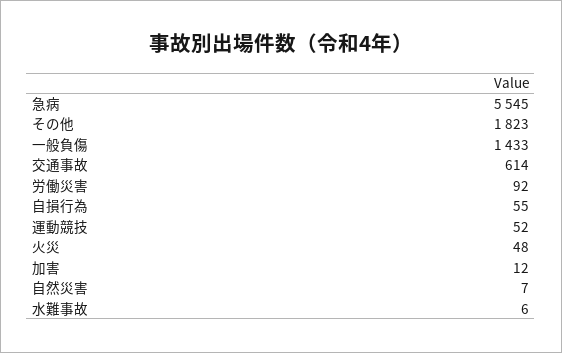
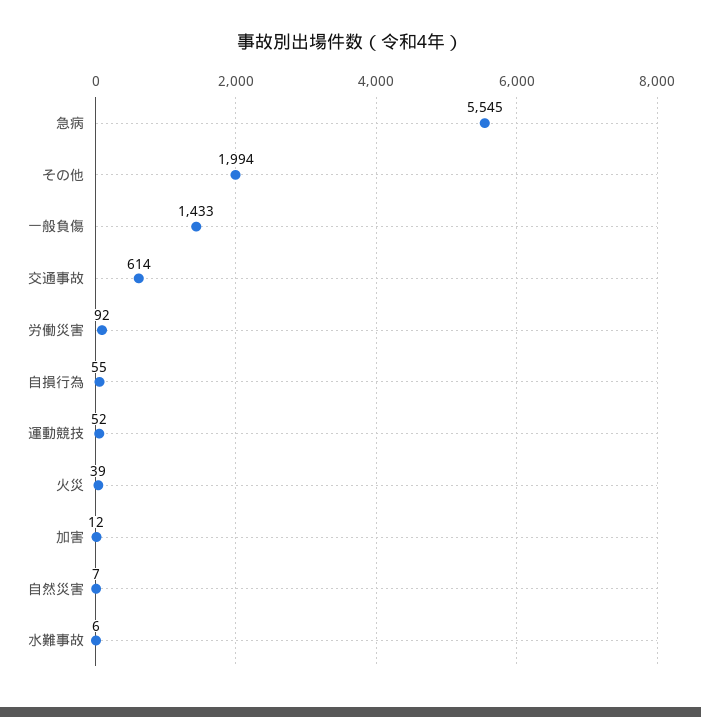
  {
    "急病": 5545,
-   "その他": 1823,
+   "その他": 1994,
    "一般負傷": 1433,
    "交通事故": 614,
    "労働災害": 92,
    "自損行為": 55,
    "運動競技": 52,
-   "火災": 48,
+   "火災": 39,
    "加害": 12,
    "自然災害": 7,
    "水難事故": 6
  }

